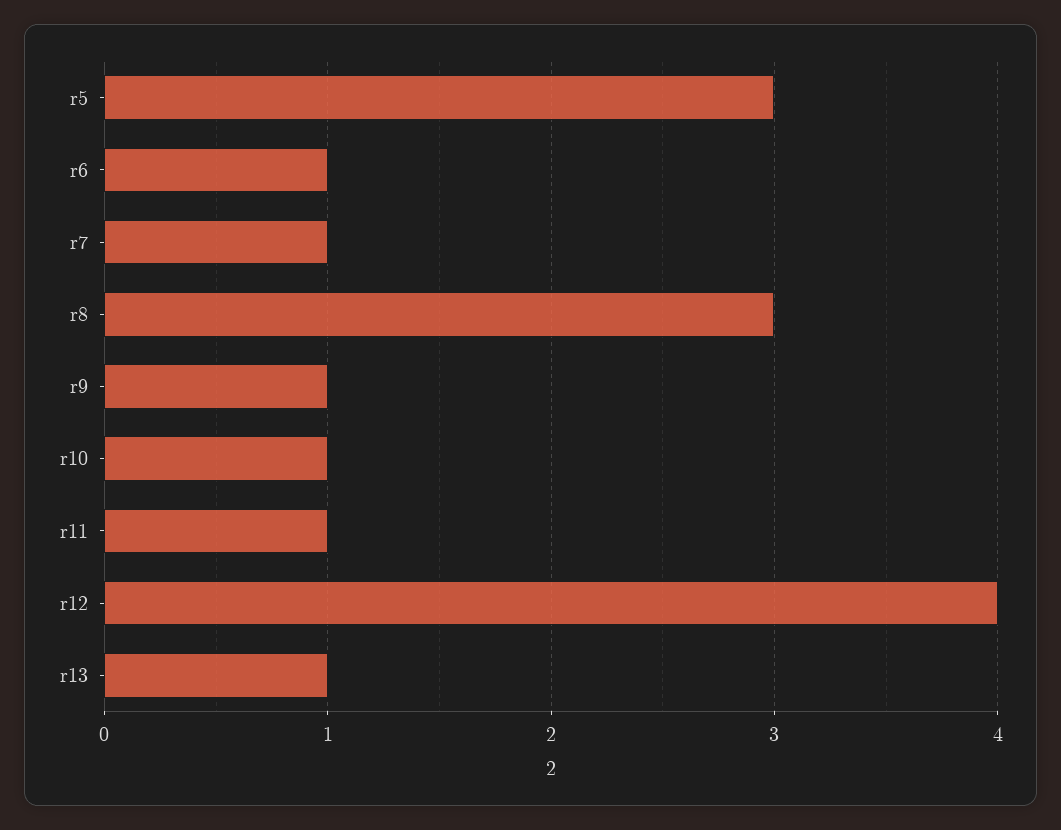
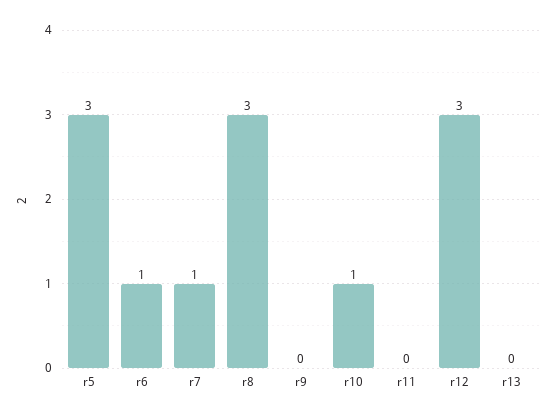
  {
    "r5": 3,
    "r6": 1,
    "r7": 1,
    "r8": 3,
-   "r9": 1,
+   "r9": 0,
    "r10": 1,
-   "r11": 1,
+   "r11": 0,
-   "r12": 4,
+   "r12": 3,
-   "r13": 1
+   "r13": 0
  }

